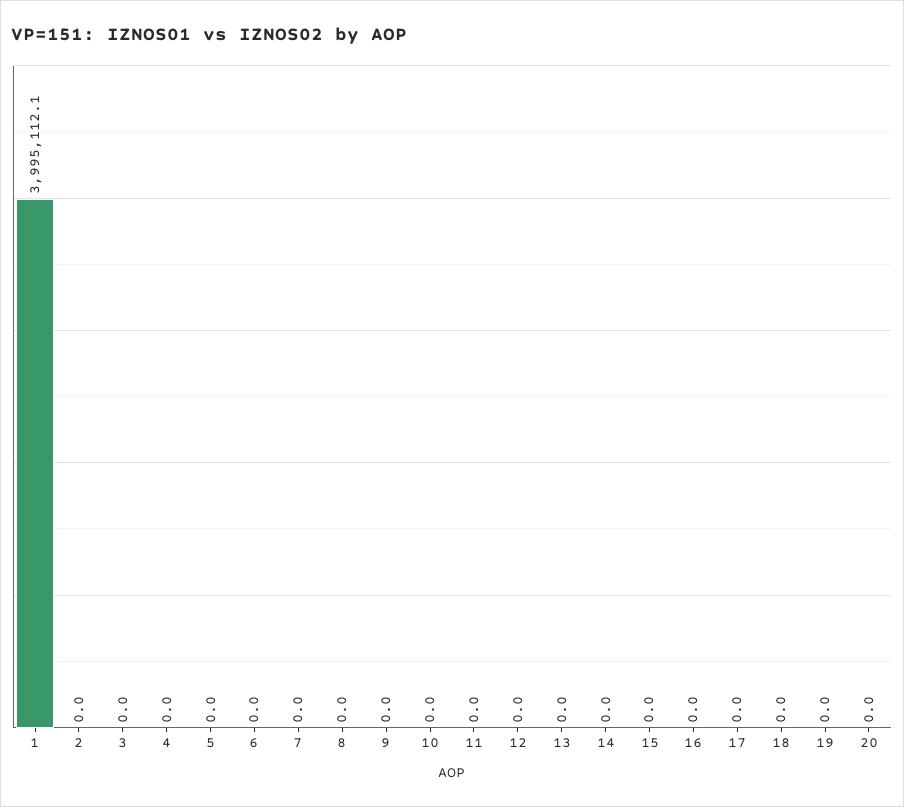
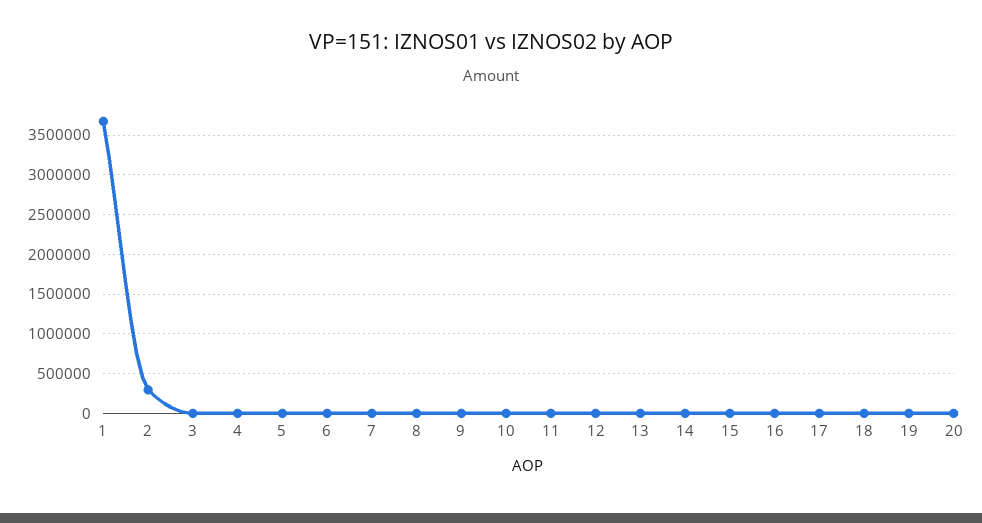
  {
-   "1": 3995112.1,
+   "1": 3700000,
-   "2": 0,
+   "2": 300000,
    "3": 0,
    "4": 0,
    "5": 0,
    "6": 0,
    "7": 0,
    "8": 0,
    "9": 0,
    "10": 0,
    "11": 0,
    "12": 0,
    "13": 0,
    "14": 0,
    "15": 0,
    "16": 0,
    "17": 0,
    "18": 0,
    "19": 0,
    "20": 0
  }

